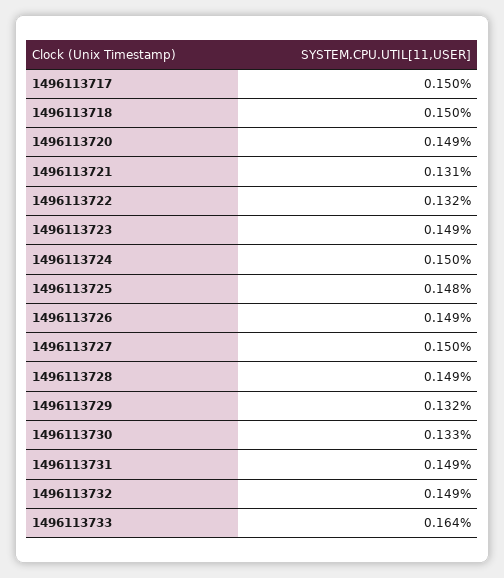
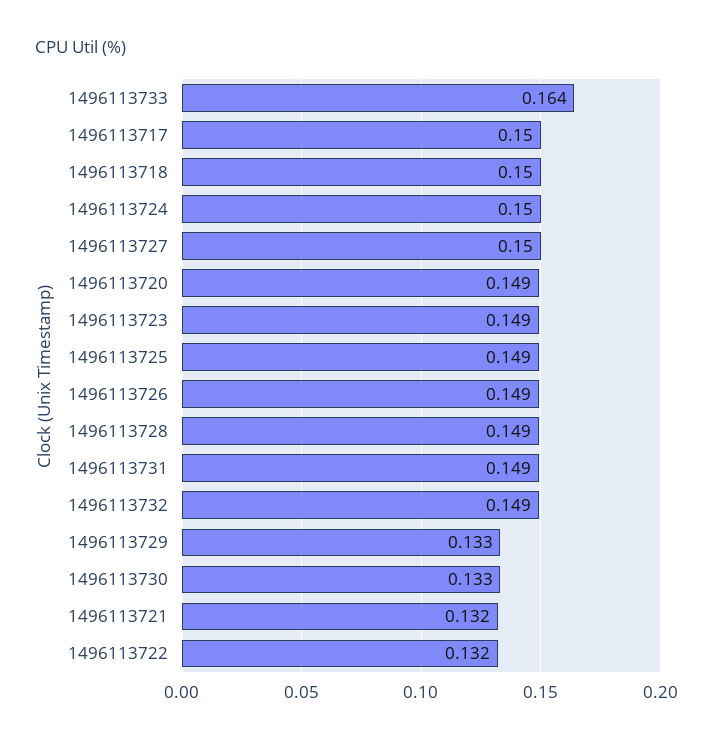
  {
    "1496113717": 0.15,
    "1496113718": 0.15,
    "1496113720": 0.149,
-   "1496113721": 0.131,
+   "1496113721": 0.132,
    "1496113722": 0.132,
    "1496113723": 0.149,
    "1496113724": 0.15,
-   "1496113725": 0.148,
+   "1496113725": 0.149,
    "1496113726": 0.149,
    "1496113727": 0.15,
    "1496113728": 0.149,
-   "1496113729": 0.132,
+   "1496113729": 0.133,
    "1496113730": 0.133,
    "1496113731": 0.149,
    "1496113732": 0.149,
    "1496113733": 0.164
  }

